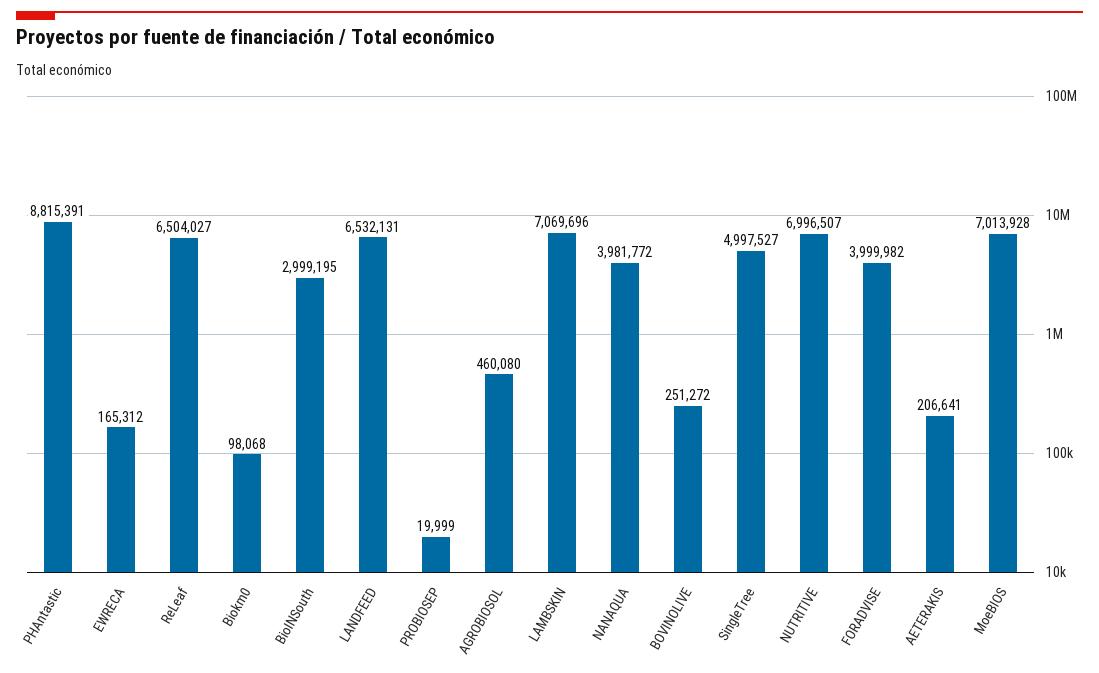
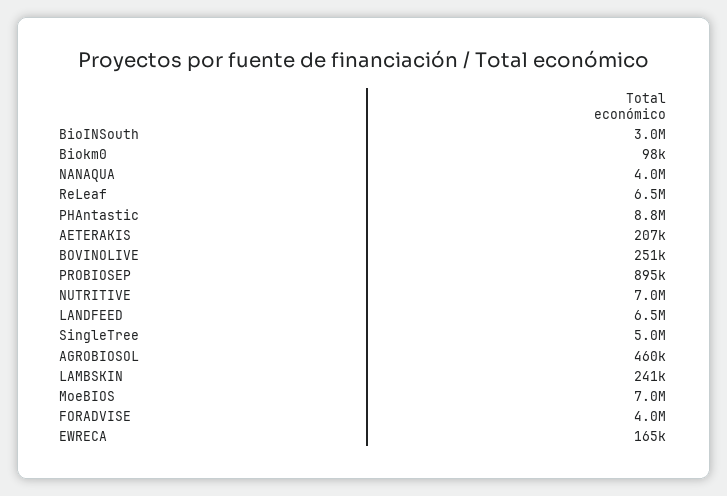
  {
    "PHAntastic": 8815391,
    "EWRECA": 165312,
    "ReLeaf": 6504027,
    "Biokm0": 98068,
    "BioINSouth": 2999195,
    "LANDFEED": 6532131,
-   "PROBIOSEP": 19999,
+   "PROBIOSEP": 895000,
    "AGROBIOSOL": 460080,
-   "LAMBSKIN": 7069696,
+   "LAMBSKIN": 241000,
    "NANAQUA": 3981772,
    "BOVINOLIVE": 251272,
    "SingleTree": 4997527,
    "NUTRITIVE": 6996507,
    "FORADVISE": 3999982,
    "AETERAKIS": 206641,
    "MoeBIOS": 7013928
  }

